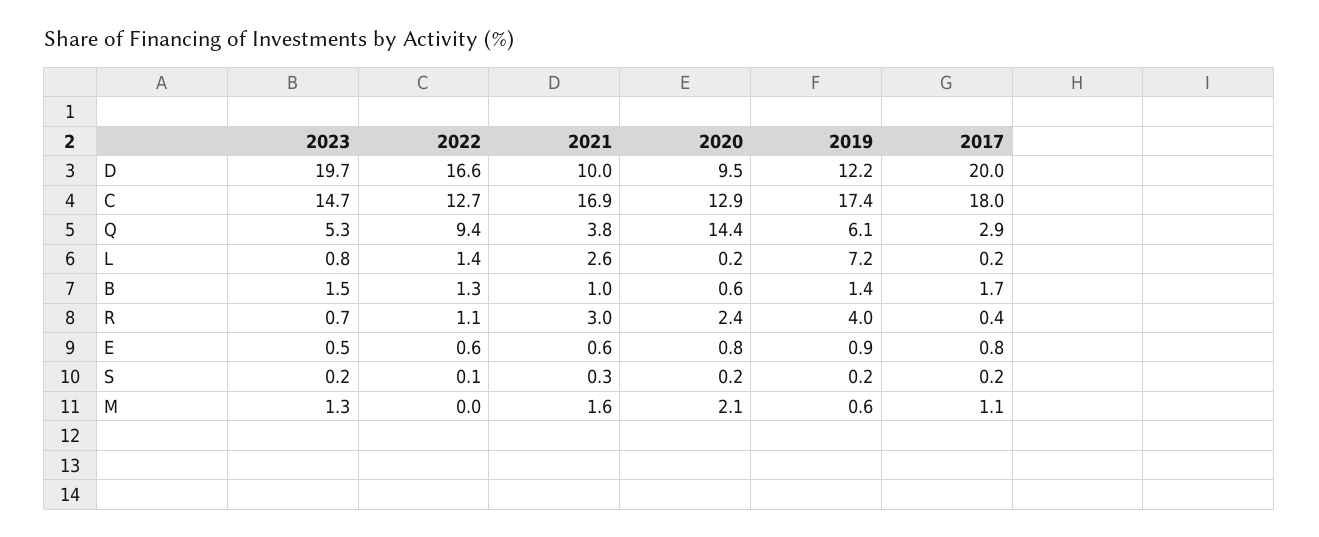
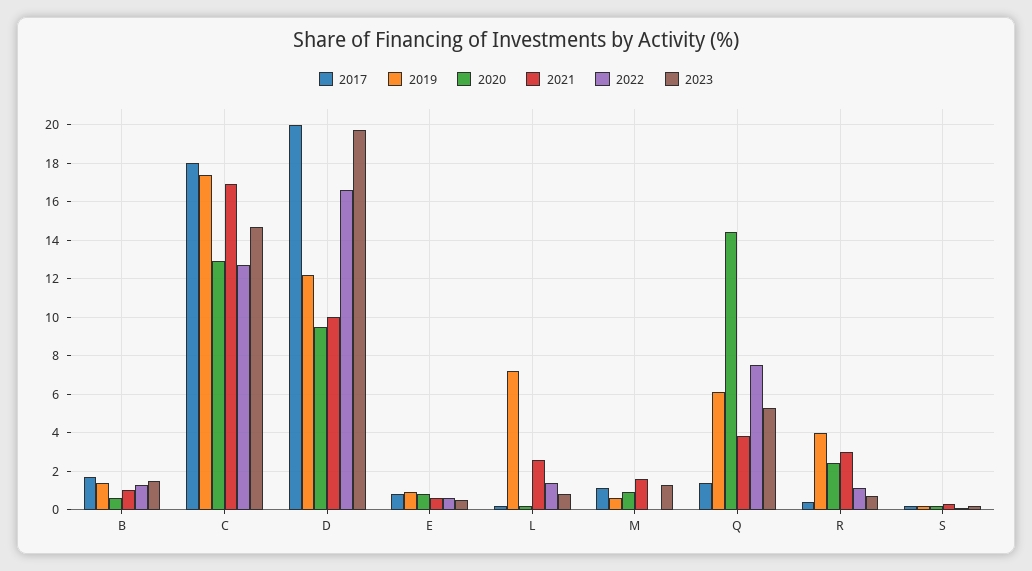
  {
    "2023": {
      "D": 19.7,
      "C": 14.7,
      "Q": 5.3,
      "L": 0.8,
      "B": 1.5,
      "R": 0.7,
      "E": 0.5,
      "S": 0.2,
      "M": 1.3
    },
    "2022": {
      "D": 16.6,
      "C": 12.7,
-     "Q": 9.4,
+     "Q": 7.5,
      "L": 1.4,
      "B": 1.3,
      "R": 1.1,
      "E": 0.6,
      "S": 0.1,
      "M": 0
    },
    "2021": {
      "D": 10,
      "C": 16.9,
      "Q": 3.8,
      "L": 2.6,
      "B": 1,
      "R": 3,
      "E": 0.6,
      "S": 0.3,
      "M": 1.6
    },
    "2020": {
      "D": 9.5,
      "C": 12.9,
      "Q": 14.4,
      "L": 0.2,
      "B": 0.6,
      "R": 2.4,
      "E": 0.8,
      "S": 0.2,
-     "M": 2.1
+     "M": 1
    },
    "2019": {
      "D": 12.2,
      "C": 17.4,
      "Q": 6.1,
      "L": 7.2,
      "B": 1.4,
      "R": 4,
      "E": 0.9,
      "S": 0.2,
      "M": 0.6
    },
    "2017": {
      "D": 20,
      "C": 18,
-     "Q": 2.9,
+     "Q": 1.5,
      "L": 0.2,
      "B": 1.7,
      "R": 0.4,
      "E": 0.8,
      "S": 0.2,
      "M": 1.1
    }
  }

